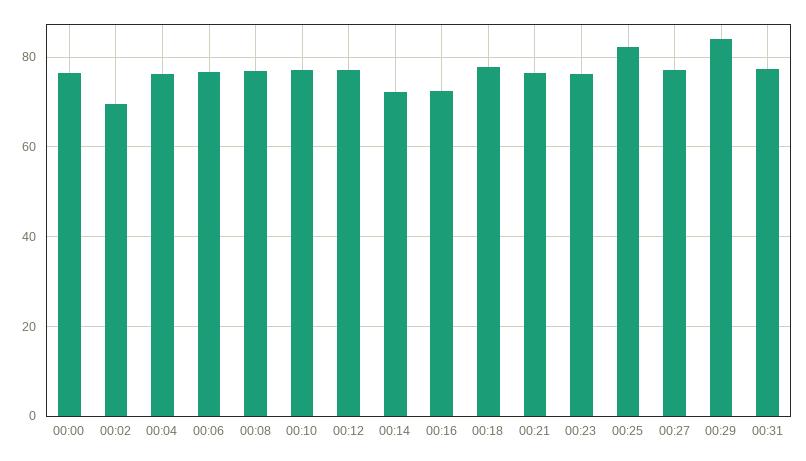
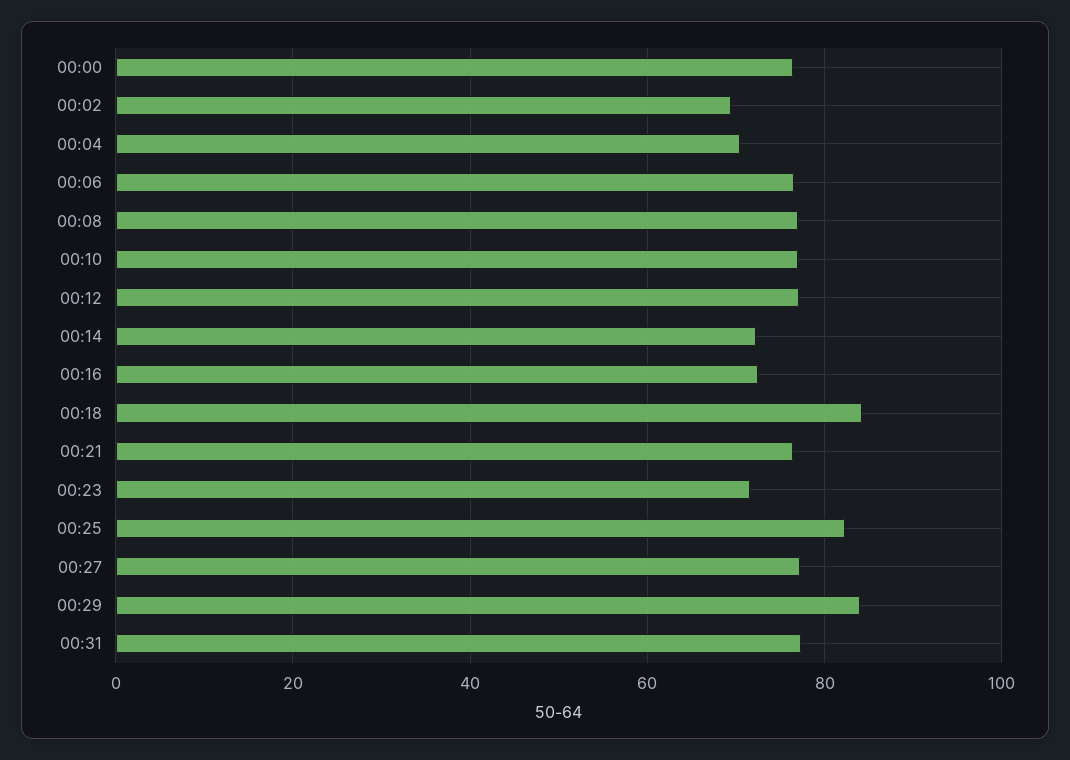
  {
    "00:00": 76,
    "00:02": 70,
-   "00:04": 76,
+   "00:04": 70,
    "00:06": 76,
    "00:08": 78,
    "00:10": 78,
    "00:12": 78,
    "00:14": 72,
    "00:16": 72,
-   "00:18": 78,
+   "00:18": 84,
    "00:21": 76,
-   "00:23": 76,
+   "00:23": 72,
    "00:25": 82,
    "00:27": 78,
    "00:29": 84,
    "00:31": 78
  }

